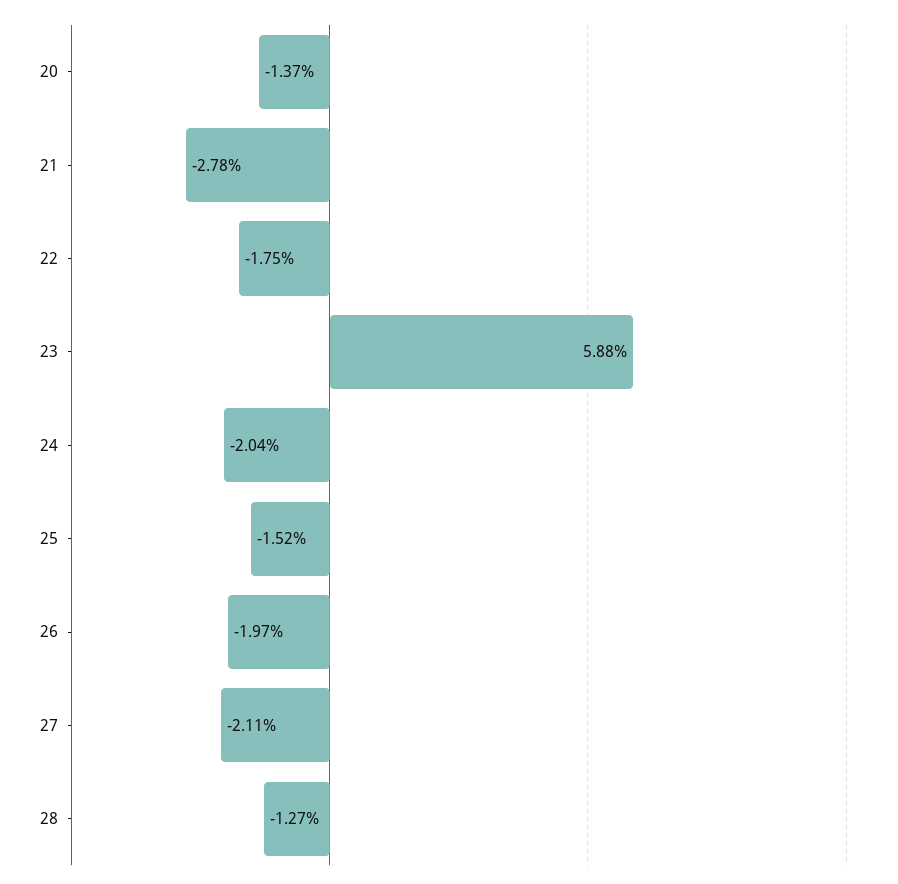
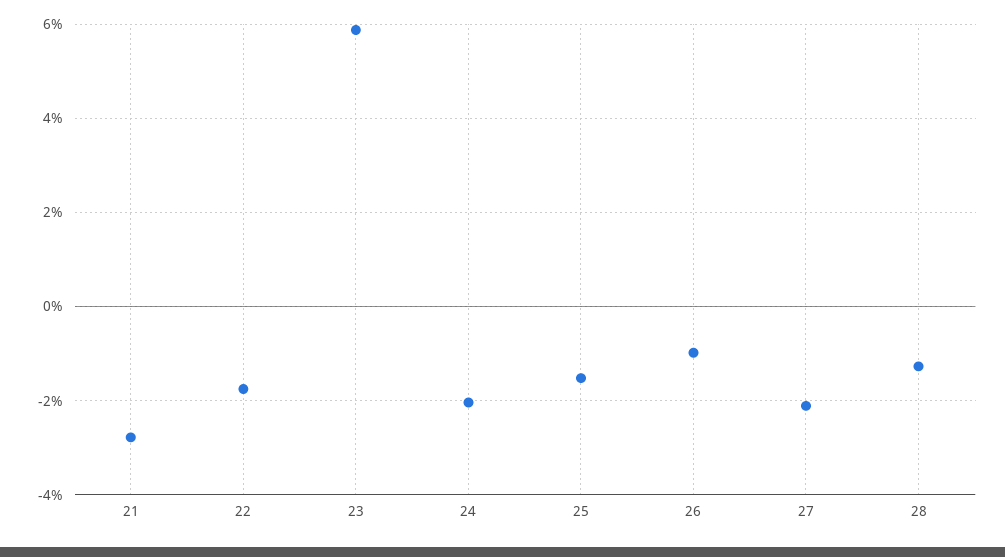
  {
-   "20": -1.37,
    "21": -2.78,
    "22": -1.75,
    "23": 5.88,
    "24": -2.04,
    "25": -1.52,
-   "26": -1.97,
+   "26": -1,
    "27": -2.11,
    "28": -1.27
  }

